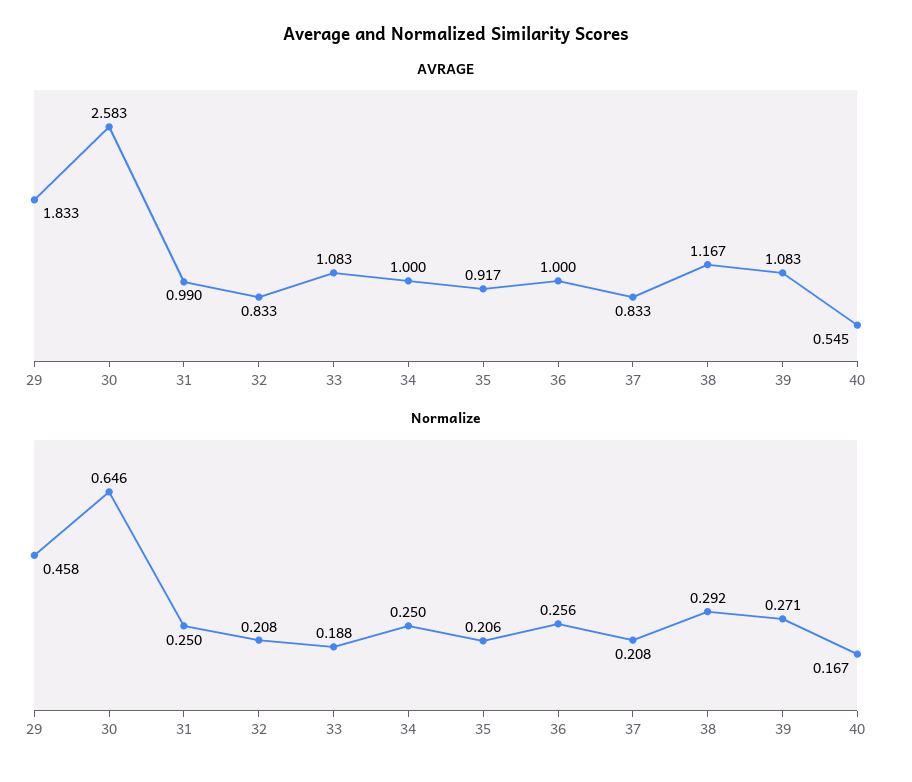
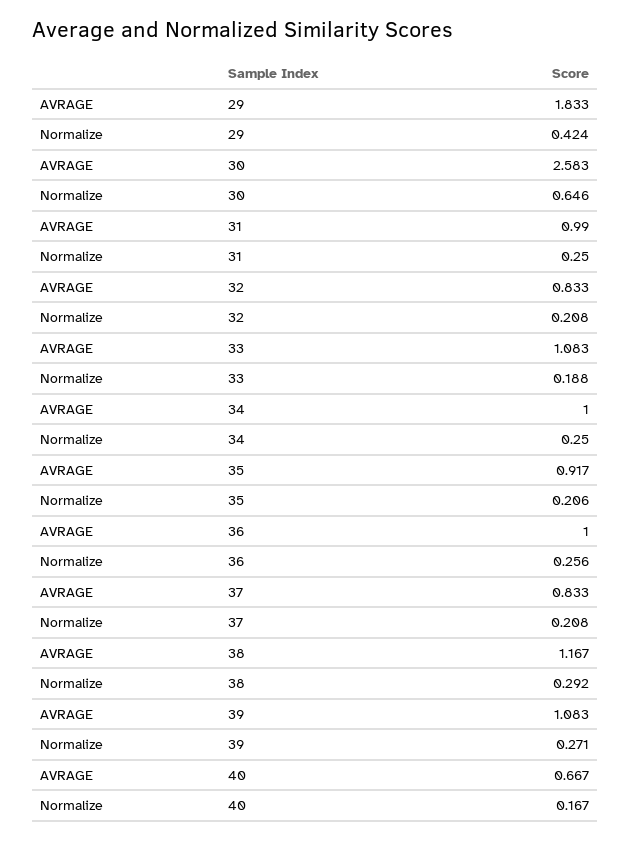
  {
    "AVRAGE": {
      "29": 1.833,
      "30": 2.583,
      "31": 0.99,
      "32": 0.833,
      "33": 1.083,
      "34": 1,
      "35": 0.917,
      "36": 1,
      "37": 0.833,
      "38": 1.167,
      "39": 1.083,
-     "40": 0.545
+     "40": 0.667
    },
    "Normalize": {
-     "29": 0.458,
+     "29": 0.424,
      "30": 0.646,
      "31": 0.25,
      "32": 0.208,
      "33": 0.188,
      "34": 0.25,
      "35": 0.206,
      "36": 0.256,
      "37": 0.208,
      "38": 0.292,
      "39": 0.271,
      "40": 0.167
    }
  }

